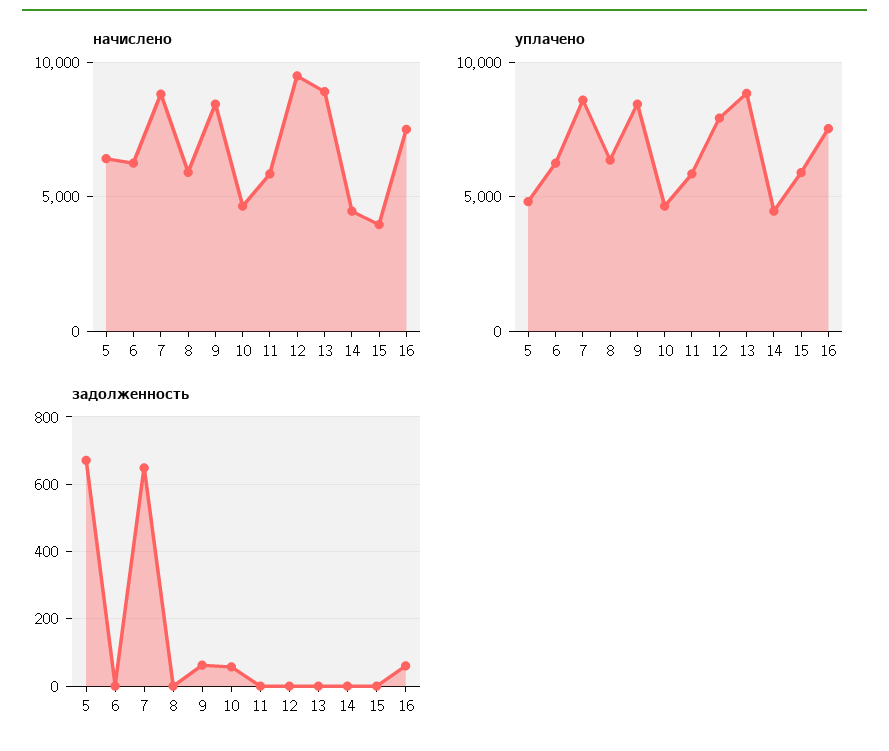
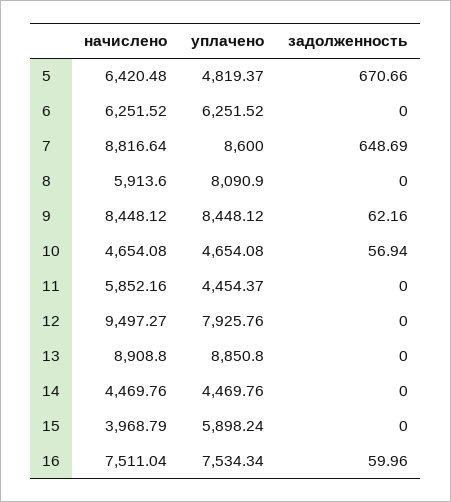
  {
    "начислено": {
      "5": 6420.48,
      "6": 6251.52,
      "7": 8816.64,
      "8": 5913.6,
      "9": 8448.12,
      "10": 4654.08,
      "11": 5852.16,
      "12": 9497.27,
      "13": 8908.8,
      "14": 4469.76,
      "15": 3968.79,
      "16": 7511.04
    },
    "уплачено": {
      "5": 4819.37,
      "6": 6251.52,
      "7": 8600,
-     "8": 6500,
+     "8": 8090.9,
      "9": 8448.12,
      "10": 4654.08,
-     "11": 6000,
+     "11": 4454.37,
      "12": 7925.76,
      "13": 8850.8,
      "14": 4469.76,
      "15": 5898.24,
      "16": 7534.34
    },
    "задолженность": {
      "5": 670.66,
      "6": 0,
      "7": 648.69,
      "8": 0,
      "9": 62.16,
      "10": 56.94,
      "11": 0,
      "12": 0,
      "13": 0,
      "14": 0,
      "15": 0,
      "16": 59.96
    }
  }

